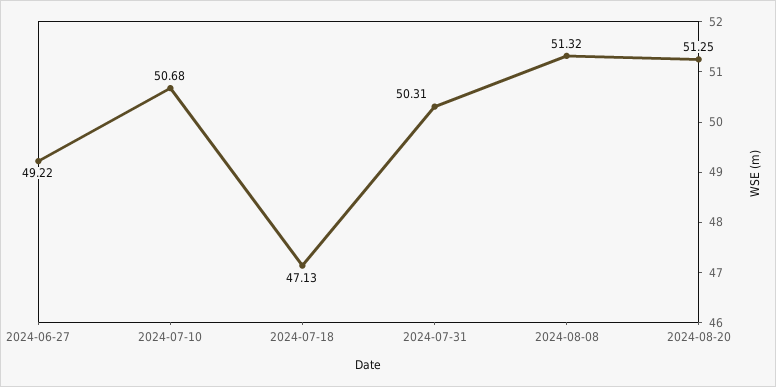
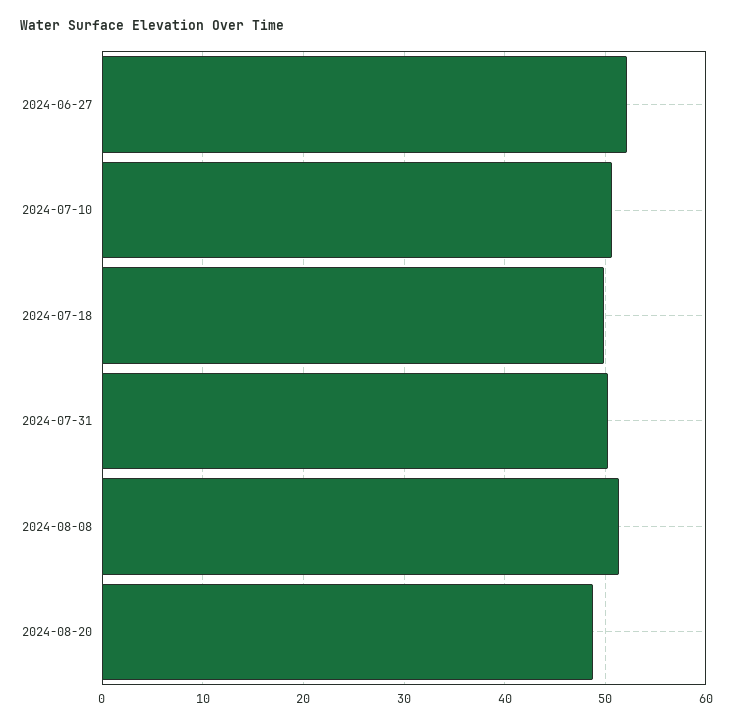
  {
-   "2024-06-27": 49.22,
+   "2024-06-27": 52,
    "2024-07-10": 50.68,
-   "2024-07-18": 47.13,
+   "2024-07-18": 50,
    "2024-07-31": 50.31,
    "2024-08-08": 51.32,
-   "2024-08-20": 51.25
+   "2024-08-20": 49
  }

